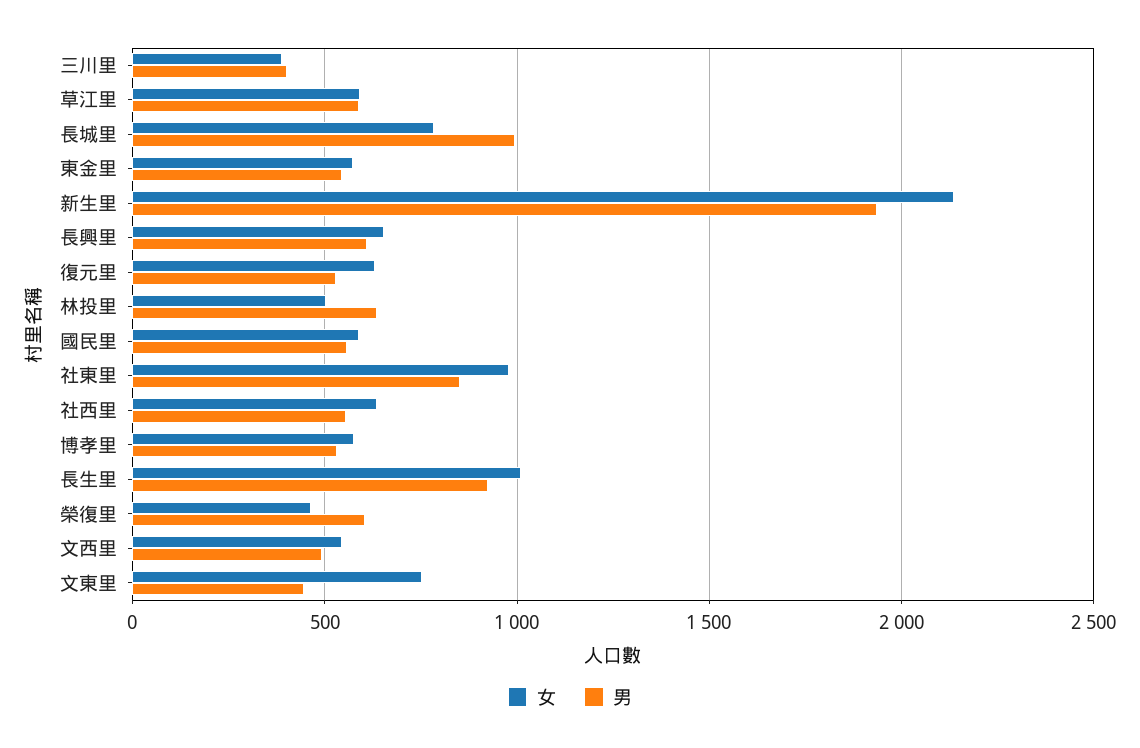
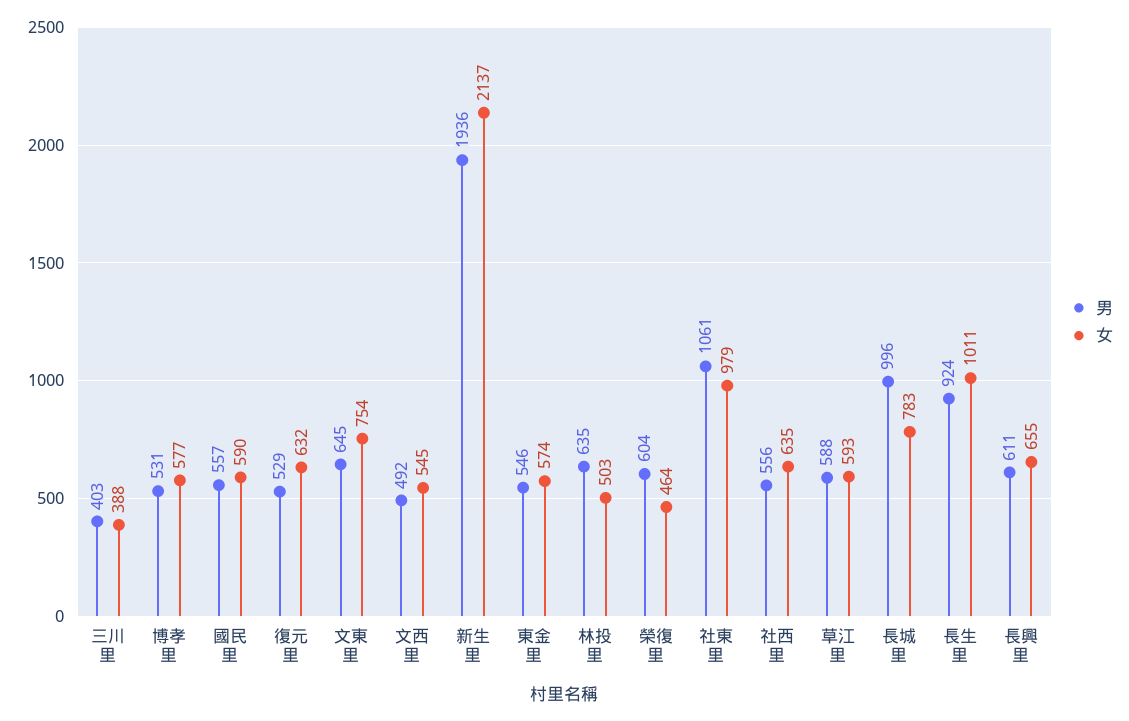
  {
    "女": {
      "三川里": 388,
      "草江里": 593,
      "長城里": 783,
      "東金里": 574,
      "新生里": 2137,
      "長興里": 655,
      "復元里": 632,
      "林投里": 503,
      "國民里": 590,
      "社東里": 979,
      "社西里": 635,
      "博孝里": 577,
      "長生里": 1011,
      "榮復里": 464,
      "文西里": 545,
      "文東里": 754
    },
    "男": {
      "三川里": 403,
      "草江里": 588,
      "長城里": 996,
      "東金里": 546,
      "新生里": 1936,
      "長興里": 611,
      "復元里": 529,
      "林投里": 635,
      "國民里": 557,
-     "社東里": 850,
+     "社東里": 1061,
      "社西里": 556,
      "博孝里": 531,
      "長生里": 924,
      "榮復里": 604,
      "文西里": 492,
-     "文東里": 450
+     "文東里": 645
    }
  }

